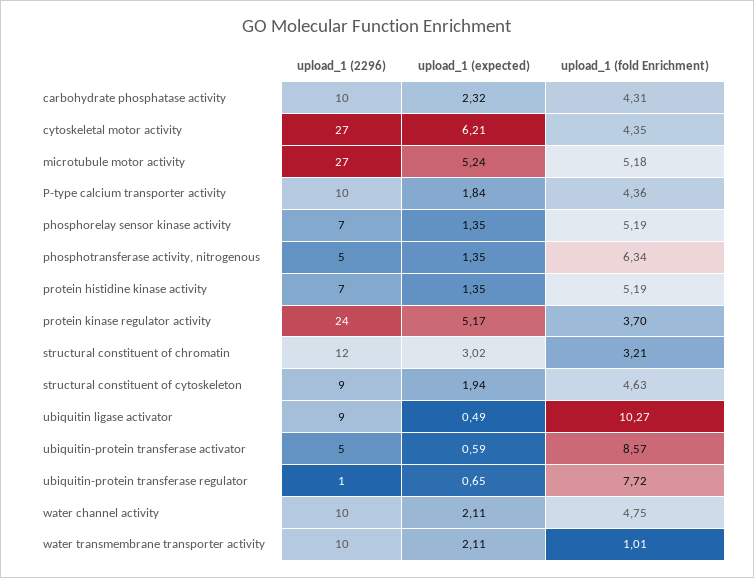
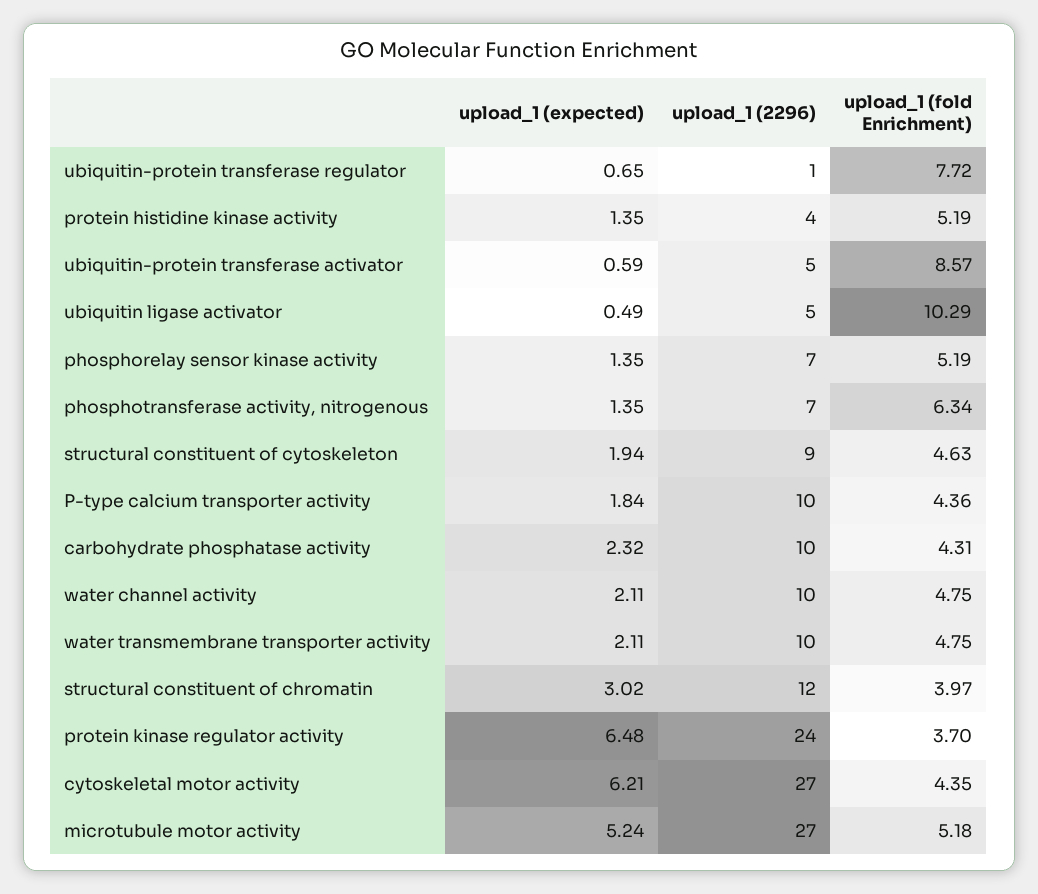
  {
    "upload_1 (2296)": {
      "carbohydrate phosphatase activity": 10,
      "cytoskeletal motor activity": 27,
      "microtubule motor activity": 27,
      "P-type calcium transporter activity": 10,
      "phosphorelay sensor kinase activity": 7,
-     "phosphotransferase activity, nitrogenous": 5,
+     "phosphotransferase activity, nitrogenous": 7,
-     "protein histidine kinase activity": 7,
+     "protein histidine kinase activity": 4,
      "protein kinase regulator activity": 24,
      "structural constituent of chromatin": 12,
      "structural constituent of cytoskeleton": 9,
-     "ubiquitin ligase activator": 9,
+     "ubiquitin ligase activator": 5,
      "ubiquitin-protein transferase activator": 5,
      "ubiquitin-protein transferase regulator": 1,
      "water channel activity": 10,
      "water transmembrane transporter activity": 10
    },
    "upload_1 (expected)": {
      "carbohydrate phosphatase activity": 2.32,
      "cytoskeletal motor activity": 6.21,
      "microtubule motor activity": 5.24,
      "P-type calcium transporter activity": 1.84,
      "phosphorelay sensor kinase activity": 1.35,
      "phosphotransferase activity, nitrogenous": 1.35,
      "protein histidine kinase activity": 1.35,
-     "protein kinase regulator activity": 5.17,
+     "protein kinase regulator activity": 6.48,
      "structural constituent of chromatin": 3.02,
      "structural constituent of cytoskeleton": 1.94,
      "ubiquitin ligase activator": 0.49,
      "ubiquitin-protein transferase activator": 0.59,
      "ubiquitin-protein transferase regulator": 0.65,
      "water channel activity": 2.11,
      "water transmembrane transporter activity": 2.11
    },
    "upload_1 (fold Enrichment)": {
      "carbohydrate phosphatase activity": 4.31,
      "cytoskeletal motor activity": 4.35,
      "microtubule motor activity": 5.18,
      "P-type calcium transporter activity": 4.36,
      "phosphorelay sensor kinase activity": 5.19,
      "phosphotransferase activity, nitrogenous": 6.34,
      "protein histidine kinase activity": 5.19,
      "protein kinase regulator activity": 3.7,
-     "structural constituent of chromatin": 3.21,
+     "structural constituent of chromatin": 3.97,
      "structural constituent of cytoskeleton": 4.63,
-     "ubiquitin ligase activator": 10.27,
+     "ubiquitin ligase activator": 10.29,
      "ubiquitin-protein transferase activator": 8.57,
      "ubiquitin-protein transferase regulator": 7.72,
      "water channel activity": 4.75,
-     "water transmembrane transporter activity": 1.01
+     "water transmembrane transporter activity": 4.75
    }
  }

